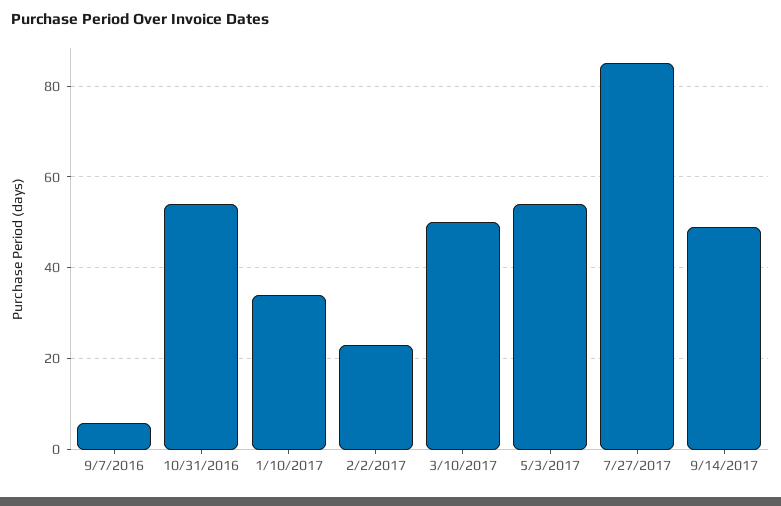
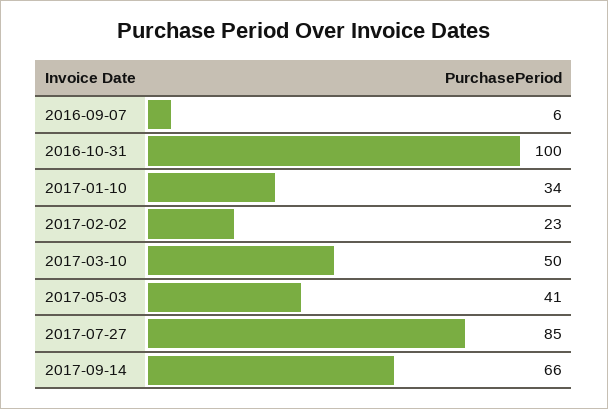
  {
    "9/7/2016": 6,
-   "10/31/2016": 55,
+   "10/31/2016": 100,
    "1/10/2017": 34,
    "2/2/2017": 23,
    "3/10/2017": 50,
-   "5/3/2017": 55,
+   "5/3/2017": 41,
    "7/27/2017": 85,
-   "9/14/2017": 50
+   "9/14/2017": 66
  }

